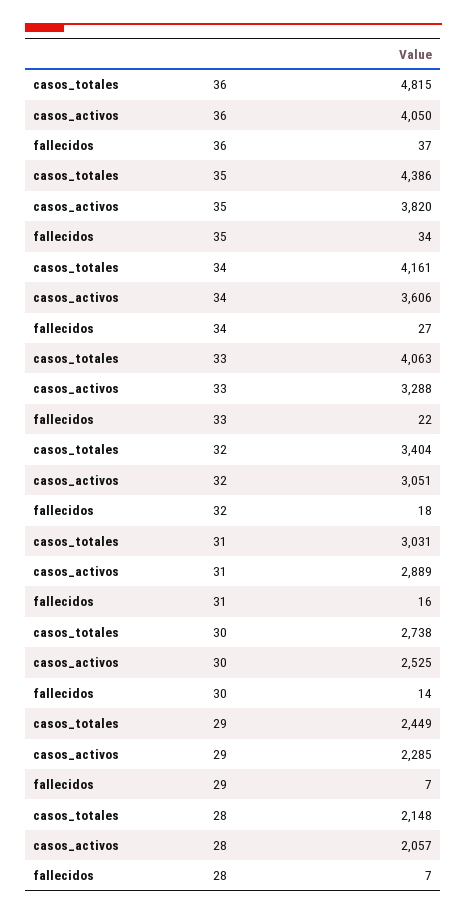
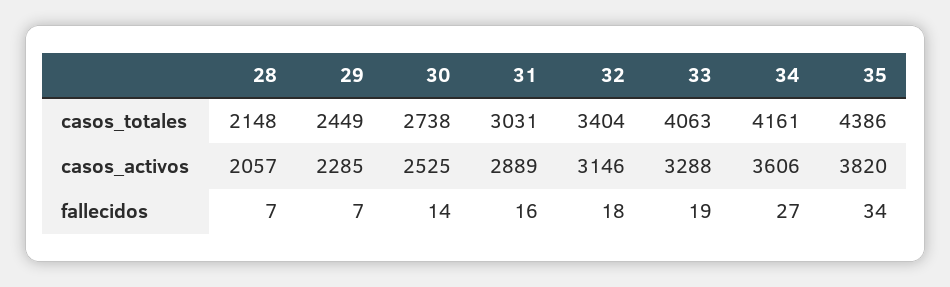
  {
    "casos_totales": {
-     "36": 4815,
      "35": 4386,
      "34": 4161,
      "33": 4063,
      "32": 3404,
      "31": 3031,
      "30": 2738,
      "29": 2449,
      "28": 2148
    },
    "casos_activos": {
-     "36": 4050,
      "35": 3820,
      "34": 3606,
      "33": 3288,
-     "32": 3051,
+     "32": 3146,
      "31": 2889,
      "30": 2525,
      "29": 2285,
      "28": 2057
    },
    "fallecidos": {
-     "36": 37,
      "35": 34,
      "34": 27,
-     "33": 22,
+     "33": 19,
      "32": 18,
      "31": 16,
      "30": 14,
      "29": 7,
      "28": 7
    }
  }

